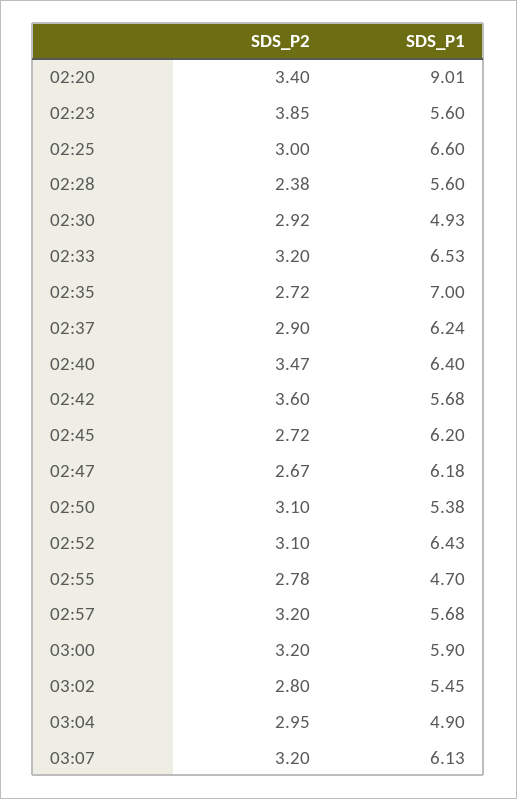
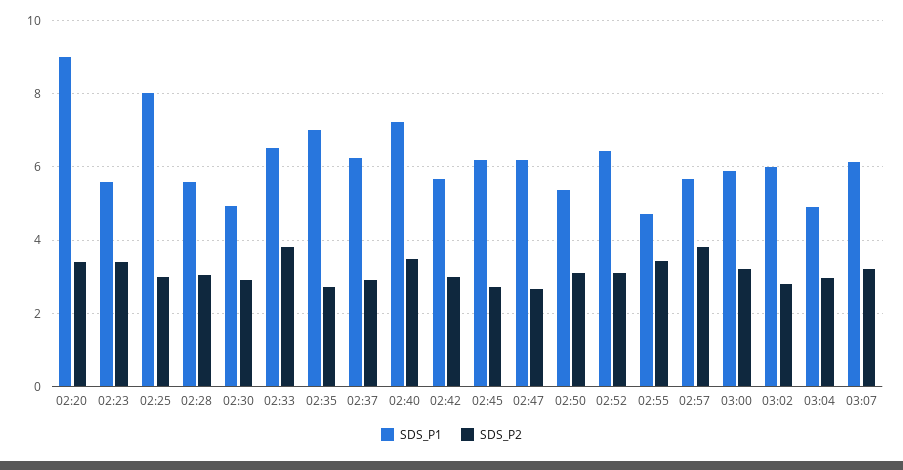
  {
    "SDS_P2": {
      "02:20": 3.4,
-     "02:23": 3.85,
+     "02:23": 3.4,
      "02:25": 3,
-     "02:28": 2.38,
+     "02:28": 3,
      "02:30": 2.92,
-     "02:33": 3.2,
+     "02:33": 3.8,
      "02:35": 2.72,
      "02:37": 2.9,
      "02:40": 3.47,
-     "02:42": 3.6,
+     "02:42": 3,
      "02:45": 2.72,
      "02:47": 2.67,
      "02:50": 3.1,
      "02:52": 3.1,
-     "02:55": 2.78,
+     "02:55": 3.4,
-     "02:57": 3.2,
+     "02:57": 3.8,
      "03:00": 3.2,
      "03:02": 2.8,
      "03:04": 2.95,
      "03:07": 3.2
    },
    "SDS_P1": {
      "02:20": 9.01,
      "02:23": 5.6,
-     "02:25": 6.6,
+     "02:25": 8,
      "02:28": 5.6,
      "02:30": 4.93,
      "02:33": 6.53,
      "02:35": 7,
      "02:37": 6.24,
-     "02:40": 6.4,
+     "02:40": 7.2,
      "02:42": 5.68,
      "02:45": 6.2,
      "02:47": 6.18,
      "02:50": 5.38,
      "02:52": 6.43,
      "02:55": 4.7,
      "02:57": 5.68,
      "03:00": 5.9,
-     "03:02": 5.45,
+     "03:02": 6,
      "03:04": 4.9,
      "03:07": 6.13
    }
  }

